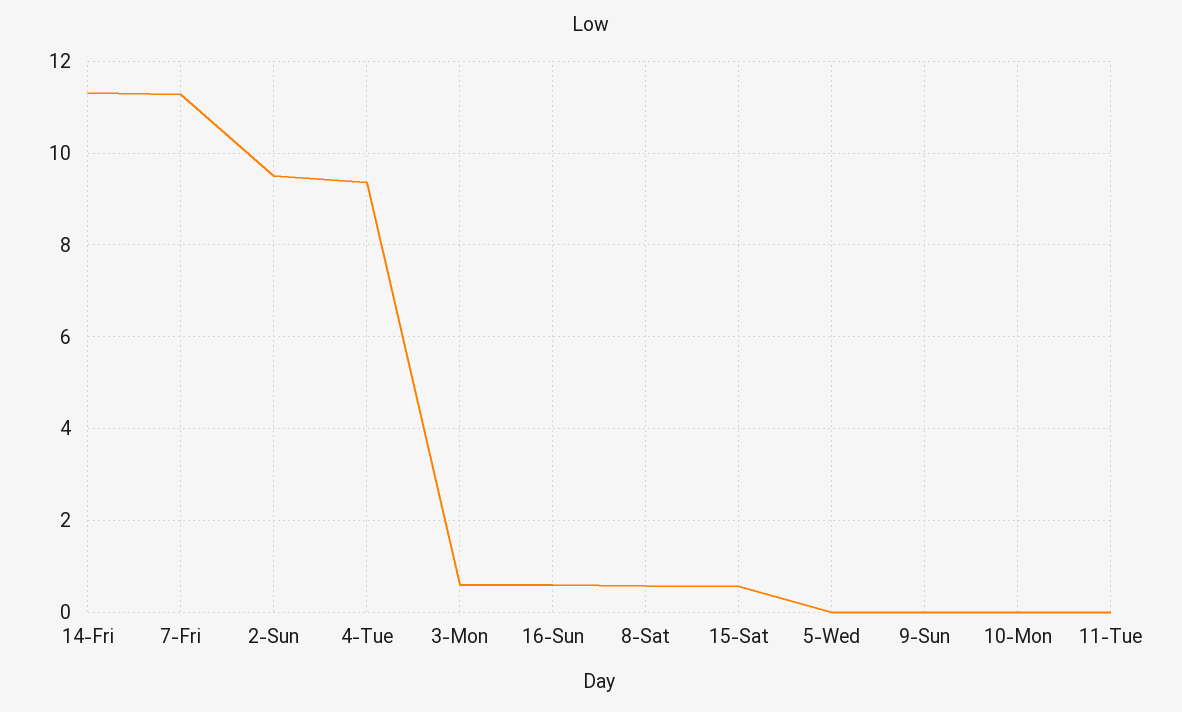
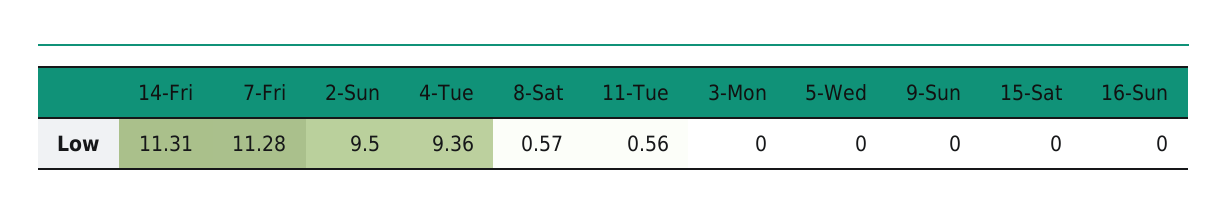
  {
    "14-Fri": 11.31,
    "7-Fri": 11.28,
    "2-Sun": 9.5,
    "4-Tue": 9.36,
-   "3-Mon": 0.6,
+   "3-Mon": 0,
-   "16-Sun": 0.6,
+   "16-Sun": 0,
    "8-Sat": 0.57,
-   "15-Sat": 0.6,
+   "15-Sat": 0,
    "5-Wed": 0,
    "9-Sun": 0,
-   "10-Mon": 0,
-   "11-Tue": 0
+   "11-Tue": 0.56
  }

